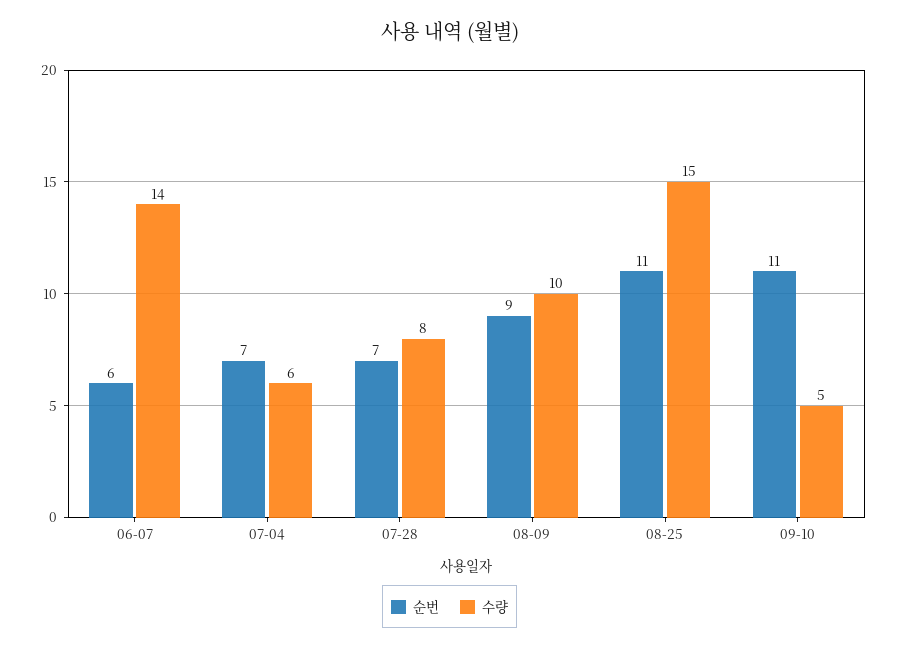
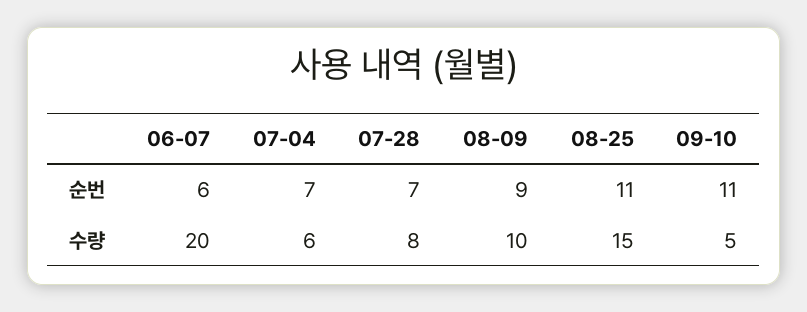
  {
    "순번": {
      "06-07": 6,
      "07-04": 7,
      "07-28": 7,
      "08-09": 9,
      "08-25": 11,
      "09-10": 11
    },
    "수량": {
-     "06-07": 14,
+     "06-07": 20,
      "07-04": 6,
      "07-28": 8,
      "08-09": 10,
      "08-25": 15,
      "09-10": 5
    }
  }

